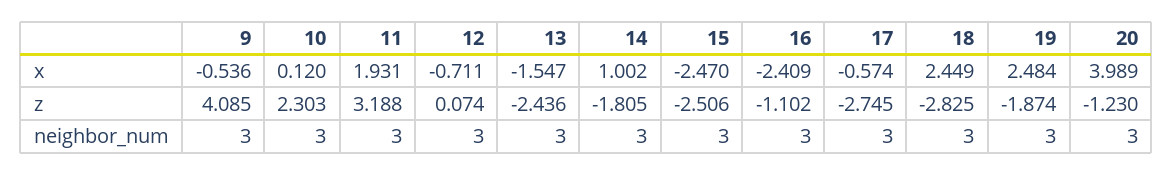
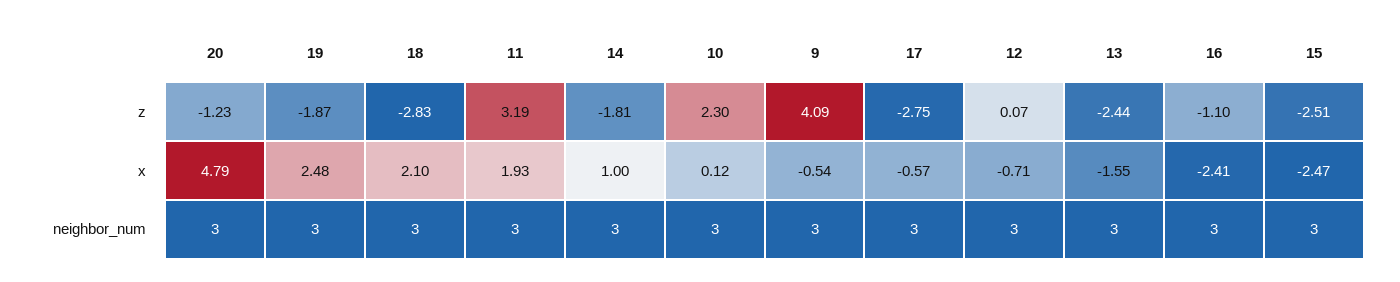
  {
    "9": {
      "x": -0.536,
      "z": 4.085,
      "neighbor_num": 3
    },
    "10": {
      "x": 0.12,
      "z": 2.303,
      "neighbor_num": 3
    },
    "11": {
      "x": 1.931,
      "z": 3.188,
      "neighbor_num": 3
    },
    "12": {
      "x": -0.711,
      "z": 0.074,
      "neighbor_num": 3
    },
    "13": {
      "x": -1.547,
      "z": -2.436,
      "neighbor_num": 3
    },
    "14": {
      "x": 1.002,
      "z": -1.805,
      "neighbor_num": 3
    },
    "15": {
      "x": -2.47,
      "z": -2.506,
      "neighbor_num": 3
    },
    "16": {
      "x": -2.409,
      "z": -1.102,
      "neighbor_num": 3
    },
    "17": {
      "x": -0.574,
      "z": -2.745,
      "neighbor_num": 3
    },
    "18": {
-     "x": 2.449,
+     "x": 2.1,
      "z": -2.825,
      "neighbor_num": 3
    },
    "19": {
      "x": 2.484,
      "z": -1.874,
      "neighbor_num": 3
    },
    "20": {
-     "x": 3.989,
+     "x": 4.79,
      "z": -1.23,
      "neighbor_num": 3
    }
  }

